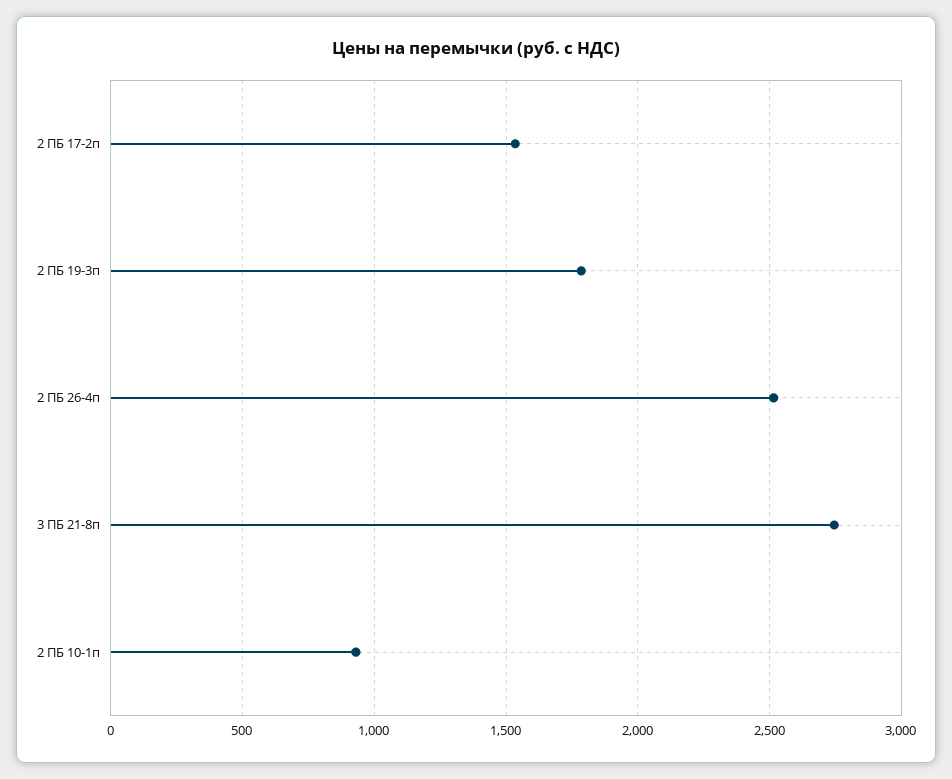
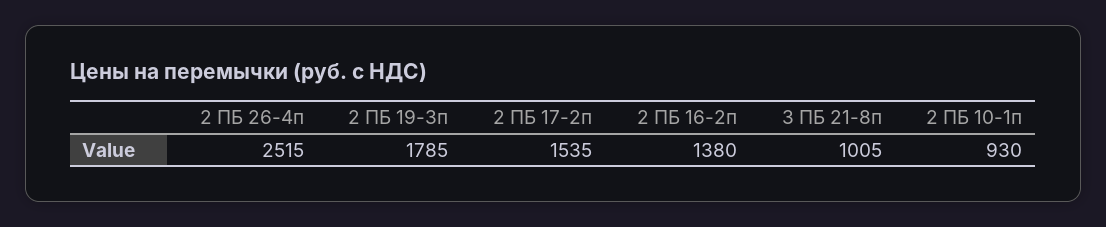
  {
    "2 ПБ 17-2п": 1535,
    "2 ПБ 19-3п": 1785,
    "2 ПБ 26-4п": 2515,
-   "3 ПБ 21-8п": 2750,
+   "3 ПБ 21-8п": 1005,
-   "2 ПБ 10-1п": 930
+   "2 ПБ 10-1п": 930,
+   "2 ПБ 16-2п": 1380
  }

